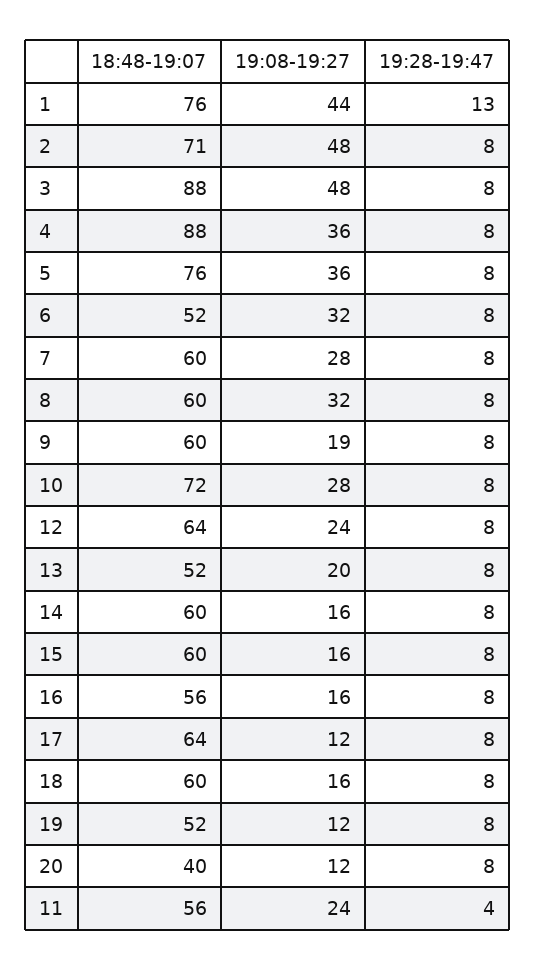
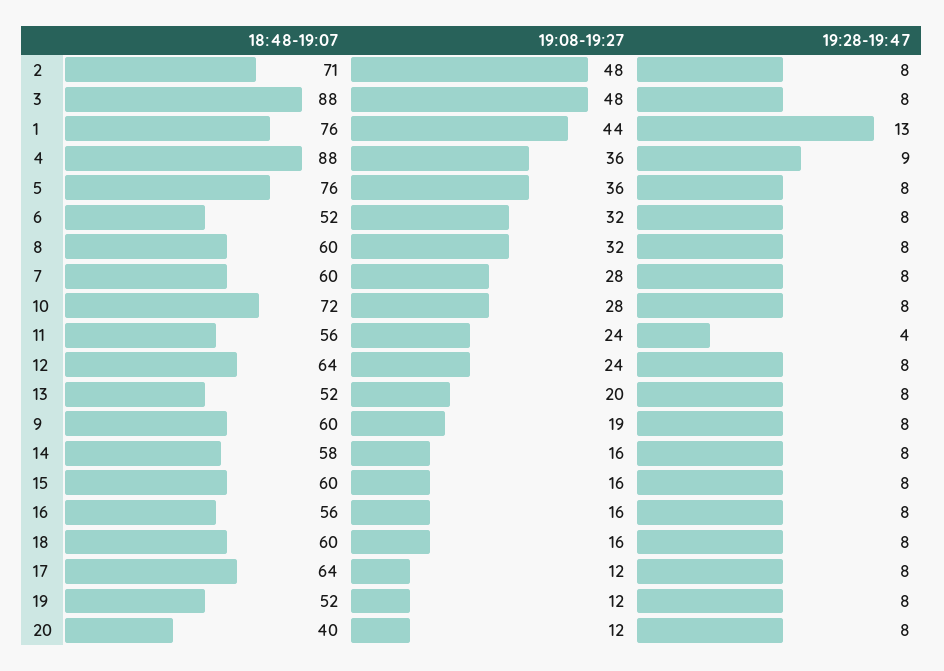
  {
    "18:48-19:07": {
      "1": 76,
      "2": 71,
      "3": 88,
      "4": 88,
      "5": 76,
      "6": 52,
      "7": 60,
      "8": 60,
      "9": 60,
      "10": 72,
      "12": 64,
      "13": 52,
-     "14": 60,
+     "14": 58,
      "15": 60,
      "16": 56,
      "17": 64,
      "18": 60,
      "19": 52,
      "20": 40,
      "11": 56
    },
    "19:08-19:27": {
      "1": 44,
      "2": 48,
      "3": 48,
      "4": 36,
      "5": 36,
      "6": 32,
      "7": 28,
      "8": 32,
      "9": 19,
      "10": 28,
      "12": 24,
      "13": 20,
      "14": 16,
      "15": 16,
      "16": 16,
      "17": 12,
      "18": 16,
      "19": 12,
      "20": 12,
      "11": 24
    },
    "19:28-19:47": {
      "1": 13,
      "2": 8,
      "3": 8,
-     "4": 8,
+     "4": 9,
      "5": 8,
      "6": 8,
      "7": 8,
      "8": 8,
      "9": 8,
      "10": 8,
      "12": 8,
      "13": 8,
      "14": 8,
      "15": 8,
      "16": 8,
      "17": 8,
      "18": 8,
      "19": 8,
      "20": 8,
      "11": 4
    }
  }

